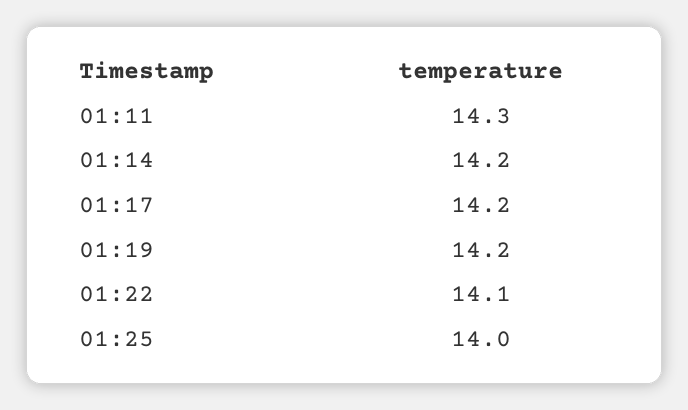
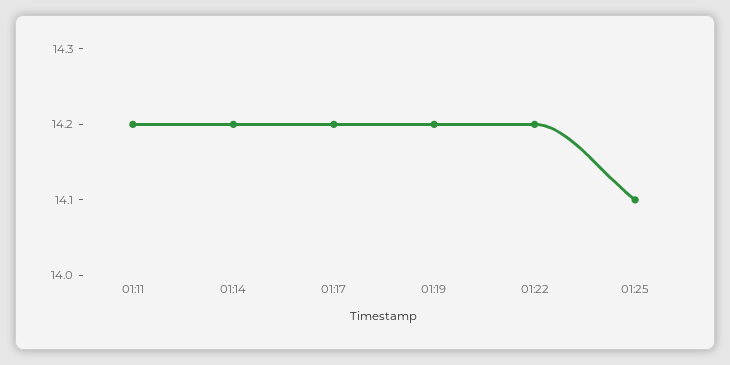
  {
-   "01:11": 14.3,
+   "01:11": 14.2,
    "01:14": 14.2,
    "01:17": 14.2,
    "01:19": 14.2,
-   "01:22": 14.1,
+   "01:22": 14.2,
-   "01:25": 14
+   "01:25": 14.1
  }

